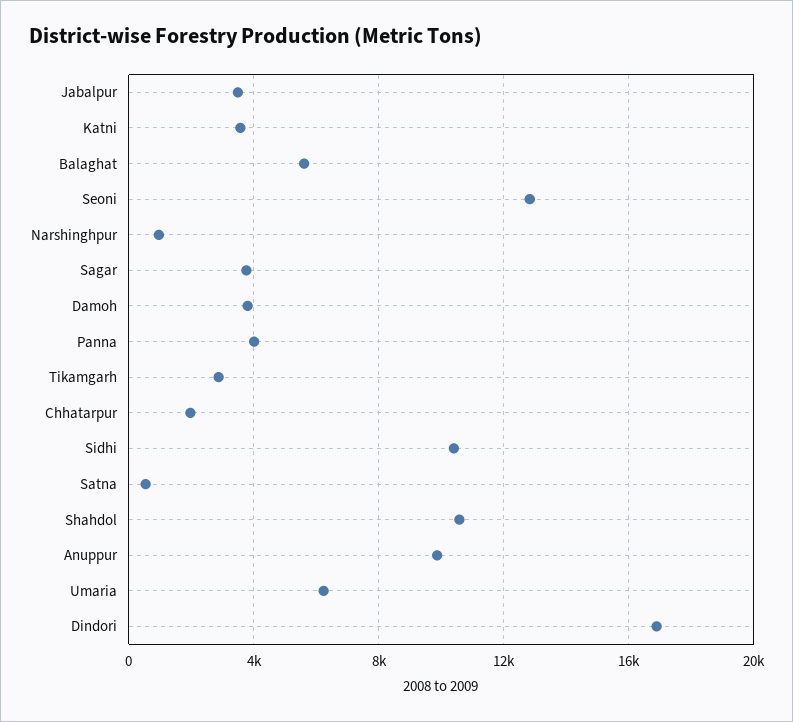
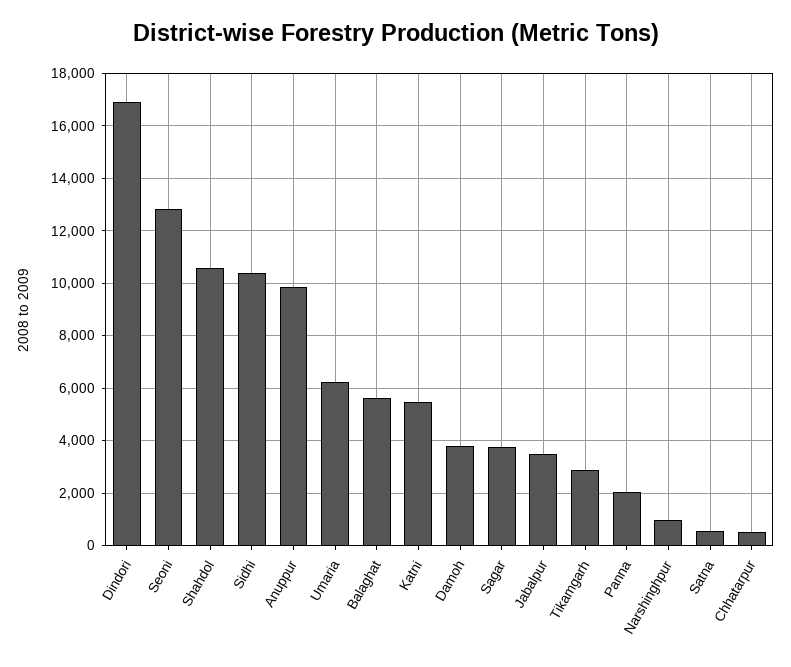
  {
    "Jabalpur": 3500,
-   "Katni": 3500,
+   "Katni": 5500,
    "Balaghat": 5500,
    "Seoni": 12750,
    "Narshinghpur": 1000,
    "Sagar": 3750,
    "Damoh": 3750,
-   "Panna": 4000,
+   "Panna": 2000,
    "Tikamgarh": 3000,
-   "Chhatarpur": 2000,
+   "Chhatarpur": 500,
    "Sidhi": 10500,
    "Satna": 500,
    "Shahdol": 10500,
    "Anuppur": 9750,
    "Umaria": 6250,
    "Dindori": 17000
  }

